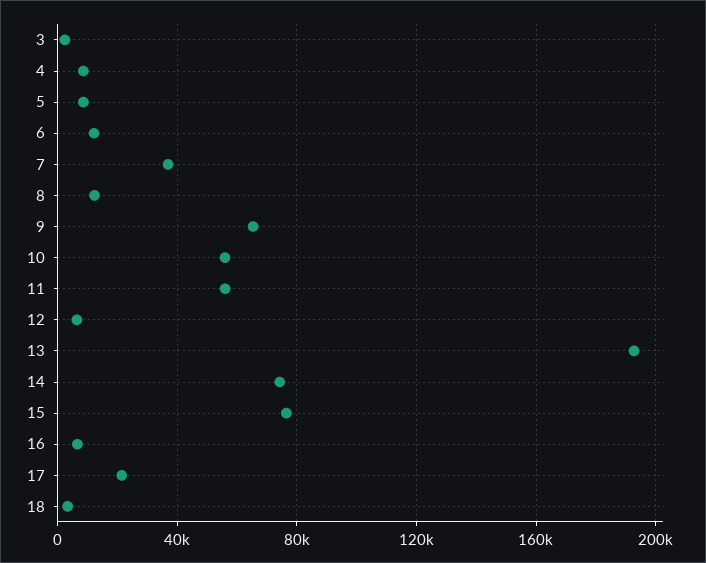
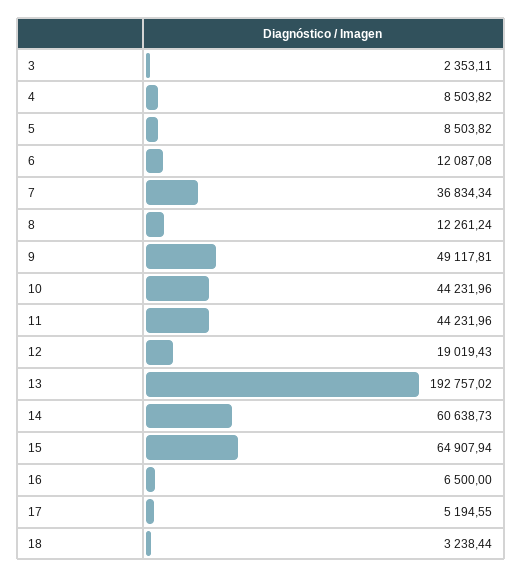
  {
    "3": 2353.11,
    "4": 8503.82,
    "5": 8503.82,
    "6": 12087.08,
    "7": 36834.34,
    "8": 12261.24,
-   "9": 65000,
+   "9": 49117.81,
-   "10": 55000,
+   "10": 44231.96,
-   "11": 55000,
+   "11": 44231.96,
-   "12": 5000,
+   "12": 19019.43,
    "13": 192757.02,
-   "14": 75000,
+   "14": 60638.73,
-   "15": 75000,
+   "15": 64907.94,
    "16": 6500,
-   "17": 20000,
+   "17": 5194.55,
    "18": 3238.44
  }

